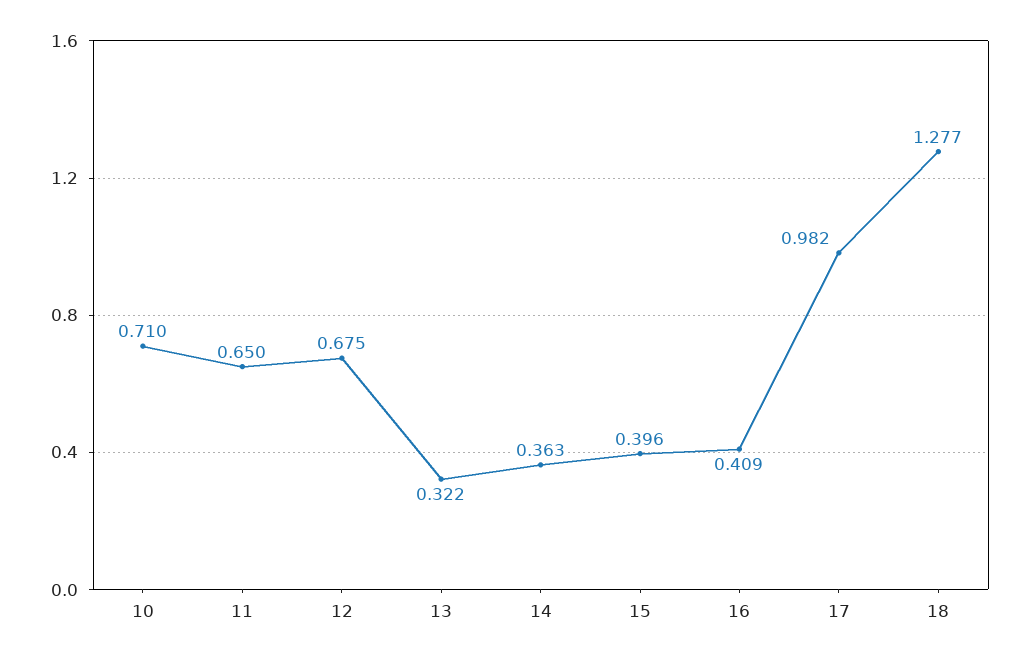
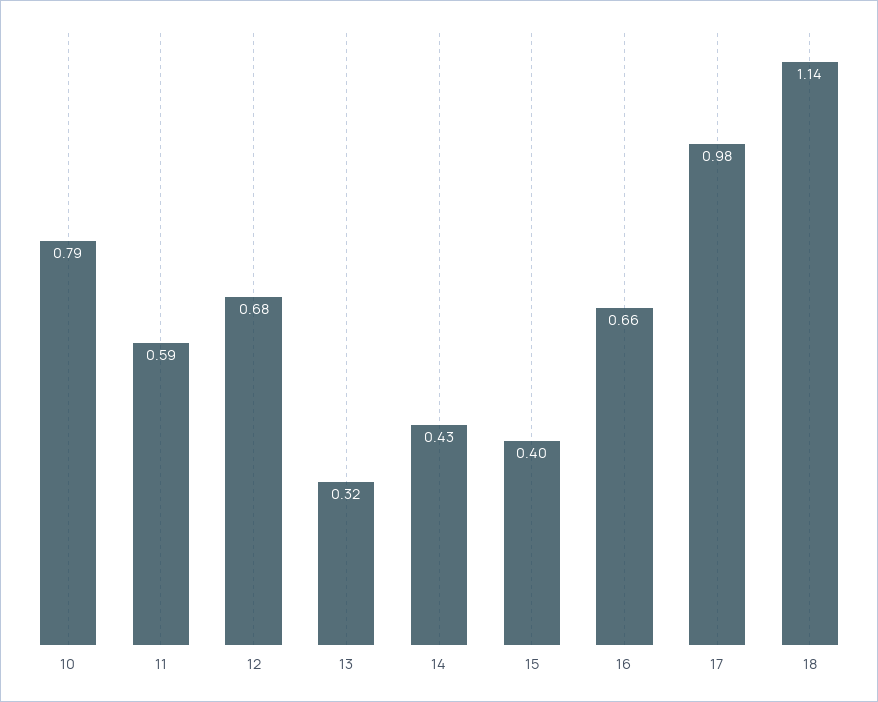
  {
-   "10": 0.71,
+   "10": 0.79,
-   "11": 0.65,
+   "11": 0.59,
    "12": 0.675,
    "13": 0.322,
-   "14": 0.363,
+   "14": 0.43,
    "15": 0.396,
-   "16": 0.409,
+   "16": 0.66,
    "17": 0.982,
-   "18": 1.277
+   "18": 1.14
  }

